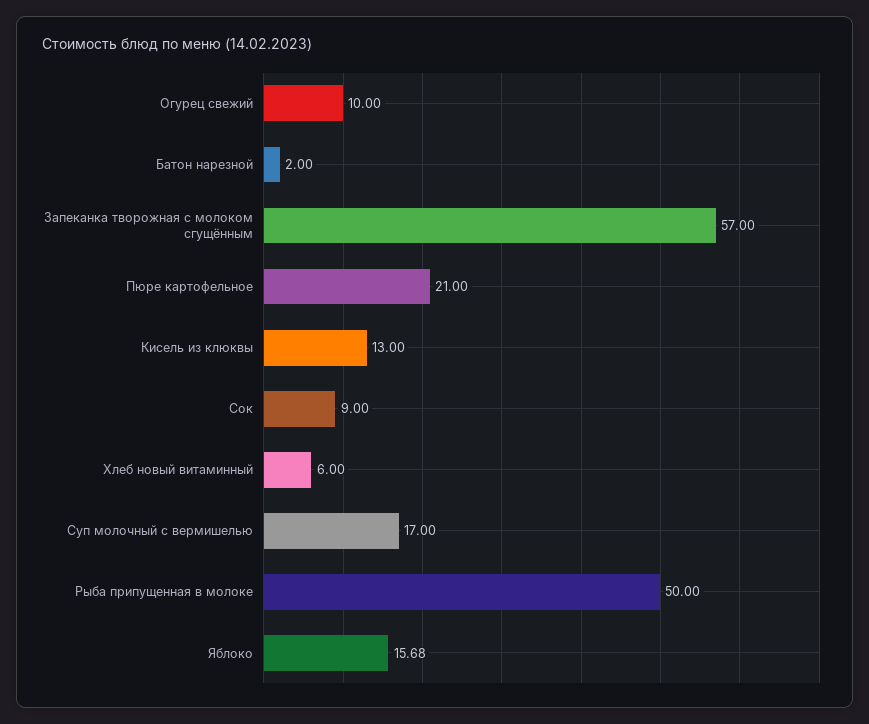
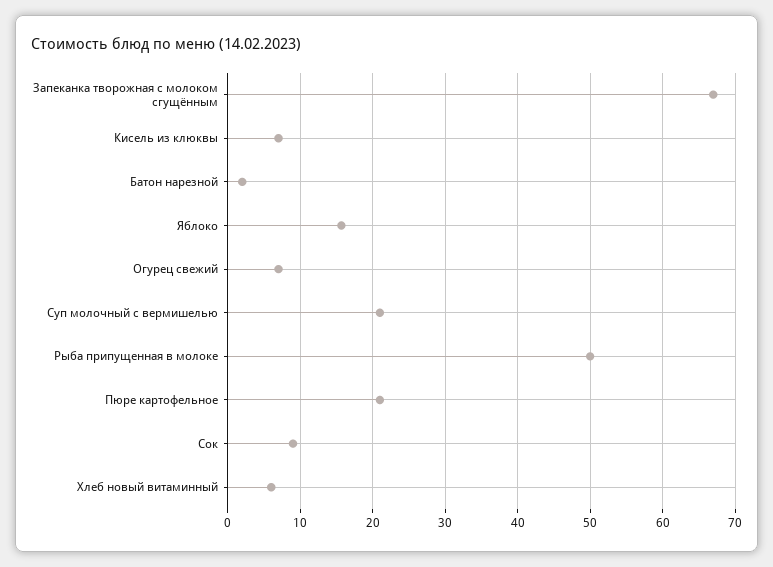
  {
-   "Огурец свежий": 10,
+   "Огурец свежий": 7,
    "Батон нарезной": 2,
-   "Запеканка творожная с молоком сгущённым": 57,
+   "Запеканка творожная с молоком сгущённым": 67,
    "Пюре картофельное": 21,
-   "Кисель из клюквы": 13,
+   "Кисель из клюквы": 7,
    "Сок": 9,
    "Хлеб новый витаминный": 6,
-   "Суп молочный с вермишелью": 17,
+   "Суп молочный с вермишелью": 21,
    "Рыба припущенная в молоке": 50,
    "Яблоко": 15.68
  }

